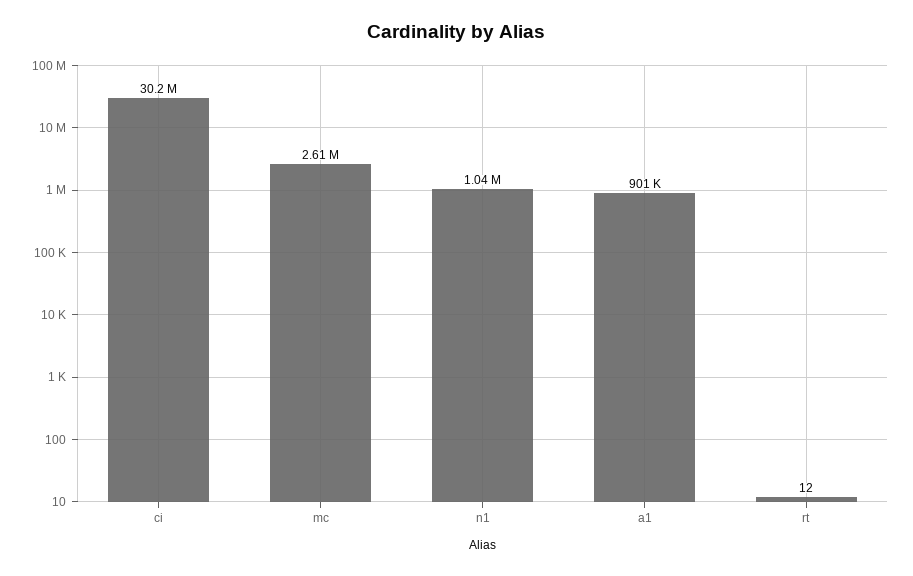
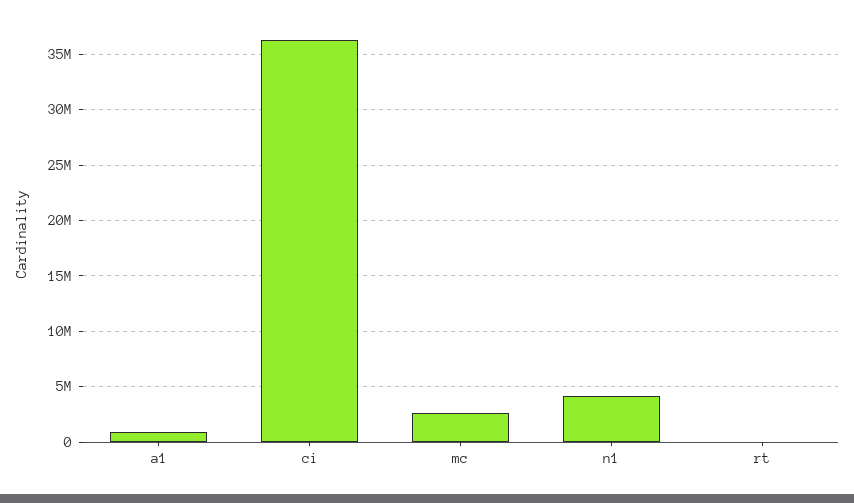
  {
-   "ci": 30200000,
+   "ci": 36000000,
    "mc": 2610000,
-   "n1": 1040000,
+   "n1": 4000000,
    "a1": 901000,
    "rt": 12
  }

